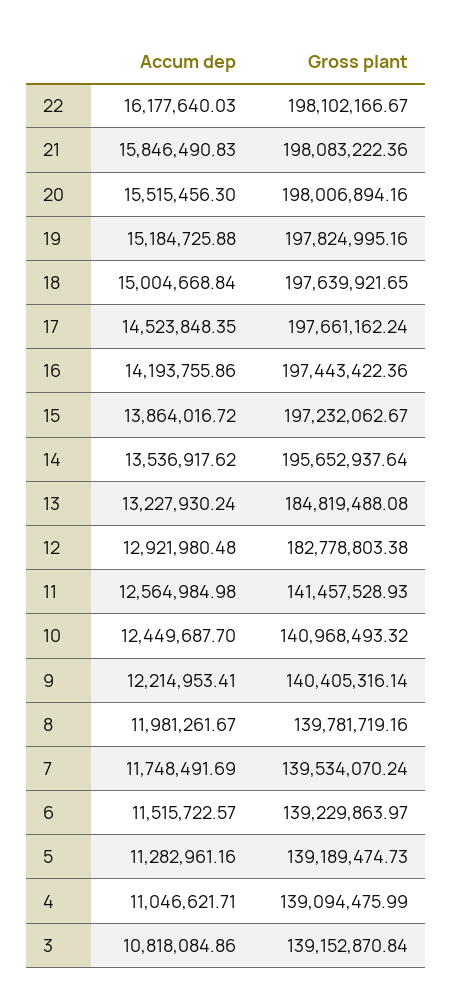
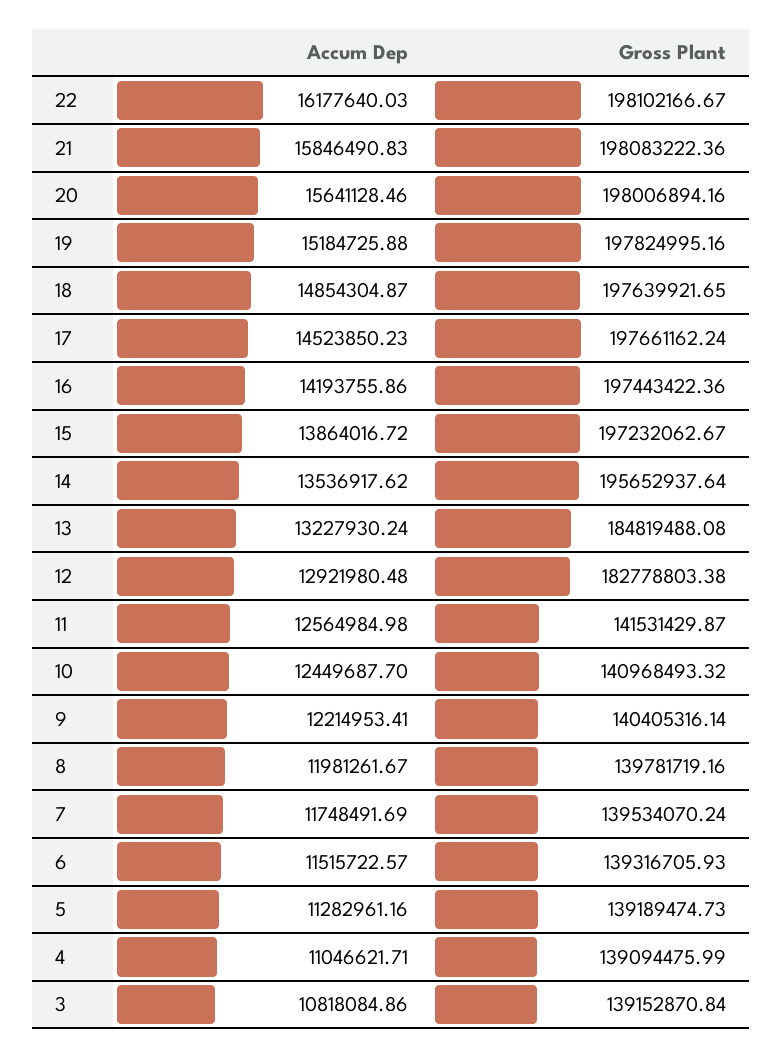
  {
    "Accum dep": {
      "22": 16177640.03,
      "21": 15846490.83,
-     "20": 15515456.3,
+     "20": 15641128.46,
      "19": 15184725.88,
-     "18": 15004668.84,
+     "18": 14854304.87,
-     "17": 14523848.35,
+     "17": 14523850.23,
      "16": 14193755.86,
      "15": 13864016.72,
      "14": 13536917.62,
      "13": 13227930.24,
      "12": 12921980.48,
      "11": 12564984.98,
      "10": 12449687.7,
      "9": 12214953.41,
      "8": 11981261.67,
      "7": 11748491.69,
      "6": 11515722.57,
      "5": 11282961.16,
      "4": 11046621.71,
      "3": 10818084.86
    },
    "Gross plant": {
      "22": 198102166.67,
      "21": 198083222.36,
      "20": 198006894.16,
      "19": 197824995.16,
      "18": 197639921.65,
      "17": 197661162.24,
      "16": 197443422.36,
      "15": 197232062.67,
      "14": 195652937.64,
      "13": 184819488.08,
      "12": 182778803.38,
-     "11": 141457528.93,
+     "11": 141531429.87,
      "10": 140968493.32,
      "9": 140405316.14,
      "8": 139781719.16,
      "7": 139534070.24,
-     "6": 139229863.97,
+     "6": 139316705.93,
      "5": 139189474.73,
      "4": 139094475.99,
      "3": 139152870.84
    }
  }

